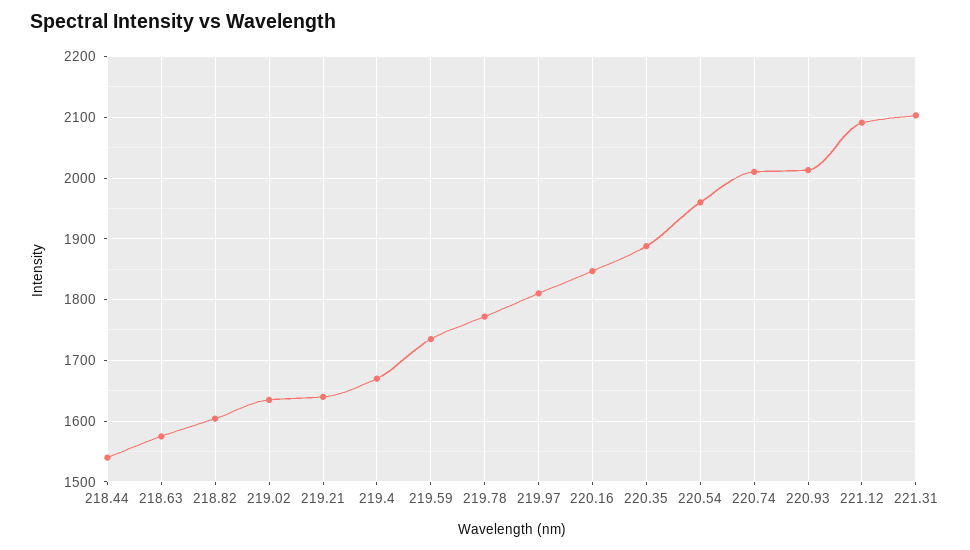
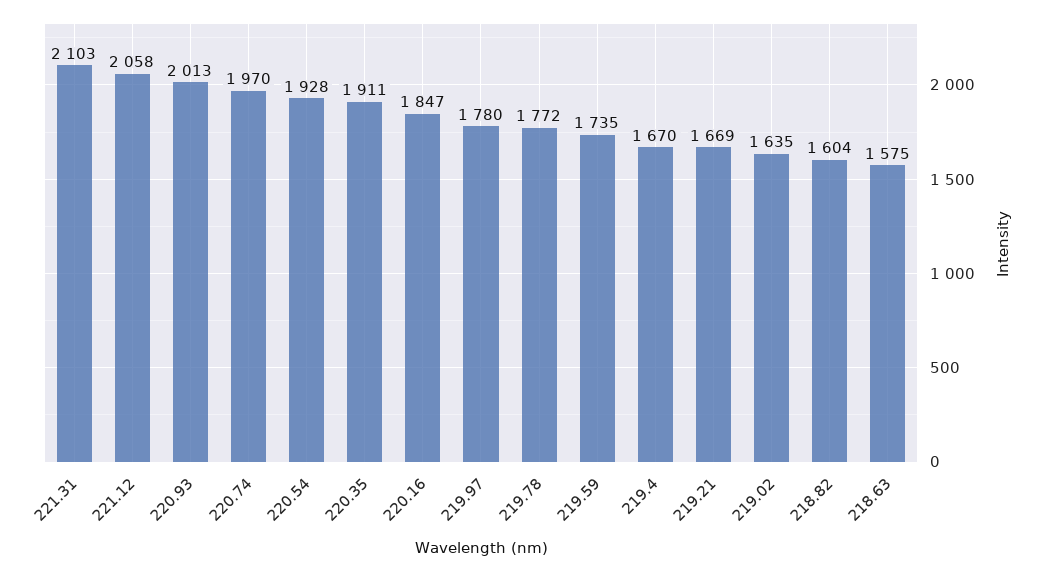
  {
-   "218.44": 1540,
    "218.63": 1575,
    "218.82": 1604,
    "219.02": 1635,
-   "219.21": 1640,
+   "219.21": 1669,
    "219.4": 1670,
    "219.59": 1735,
    "219.78": 1772,
-   "219.97": 1810,
+   "219.97": 1780,
    "220.16": 1847,
-   "220.35": 1890,
+   "220.35": 1911,
-   "220.54": 1960,
+   "220.54": 1928,
-   "220.74": 2010,
+   "220.74": 1970,
    "220.93": 2013,
-   "221.12": 2090,
+   "221.12": 2058,
    "221.31": 2103
  }

